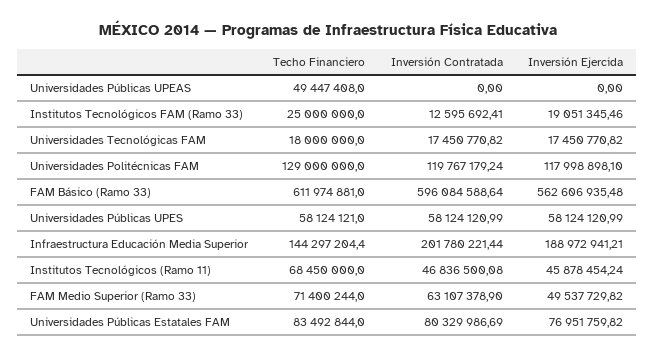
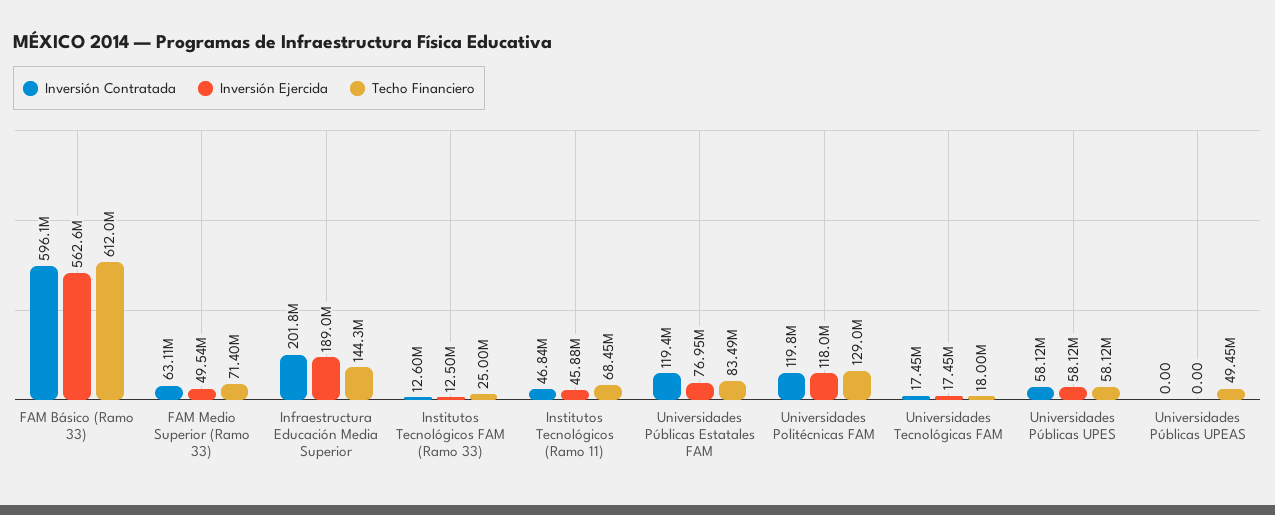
  {
    "Techo Financiero": {
      "Universidades Públicas UPEAS": 49447408,
      "Institutos Tecnológicos FAM (Ramo 33)": 25000000,
      "Universidades Tecnológicas FAM": 18000000,
      "Universidades Politécnicas FAM": 129000000,
      "FAM Básico (Ramo 33)": 611974881,
      "Universidades Públicas UPES": 58124121,
      "Infraestructura Educación Media Superior": 144297204.4,
      "Institutos Tecnológicos (Ramo 11)": 68450000,
      "FAM Medio Superior (Ramo 33)": 71400244,
      "Universidades Públicas Estatales FAM": 83492844
    },
    "Inversión Contratada": {
      "Universidades Públicas UPEAS": 0,
      "Institutos Tecnológicos FAM (Ramo 33)": 12595692.41,
      "Universidades Tecnológicas FAM": 17450770.82,
      "Universidades Politécnicas FAM": 119767179.24,
      "FAM Básico (Ramo 33)": 596084588.64,
      "Universidades Públicas UPES": 58124120.99,
      "Infraestructura Educación Media Superior": 201780221.44,
      "Institutos Tecnológicos (Ramo 11)": 46836500.08,
      "FAM Medio Superior (Ramo 33)": 63107378.9,
-     "Universidades Públicas Estatales FAM": 80329986.69
+     "Universidades Públicas Estatales FAM": 119400000
    },
    "Inversión Ejercida": {
      "Universidades Públicas UPEAS": 0,
-     "Institutos Tecnológicos FAM (Ramo 33)": 19051345.46,
+     "Institutos Tecnológicos FAM (Ramo 33)": 12500000,
      "Universidades Tecnológicas FAM": 17450770.82,
      "Universidades Politécnicas FAM": 117998898.1,
      "FAM Básico (Ramo 33)": 562606935.48,
      "Universidades Públicas UPES": 58124120.99,
      "Infraestructura Educación Media Superior": 188972941.21,
      "Institutos Tecnológicos (Ramo 11)": 45878454.24,
      "FAM Medio Superior (Ramo 33)": 49537729.82,
      "Universidades Públicas Estatales FAM": 76951759.82
    }
  }

